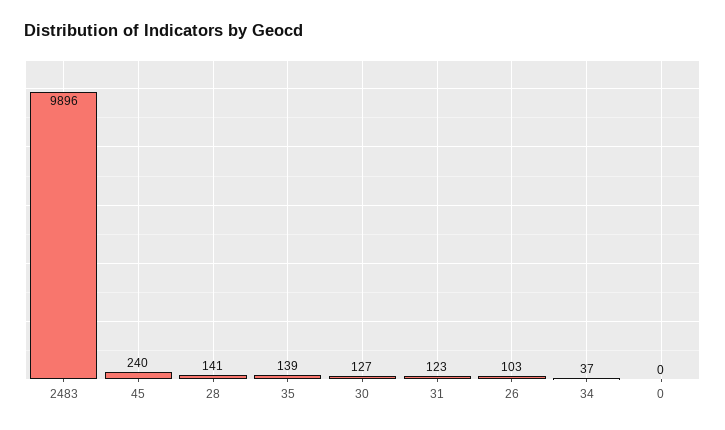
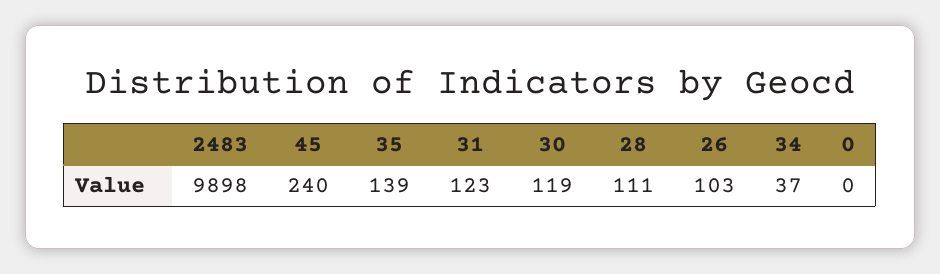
  {
-   "2483": 9896,
+   "2483": 9898,
    "45": 240,
-   "28": 141,
+   "28": 111,
    "35": 139,
-   "30": 127,
+   "30": 119,
    "31": 123,
    "26": 103,
    "34": 37,
    "0": 0
  }

